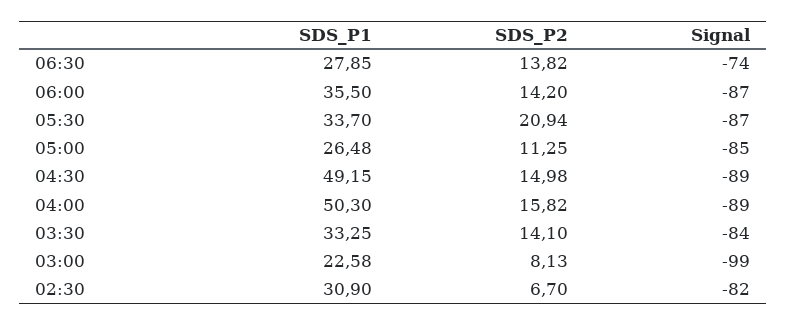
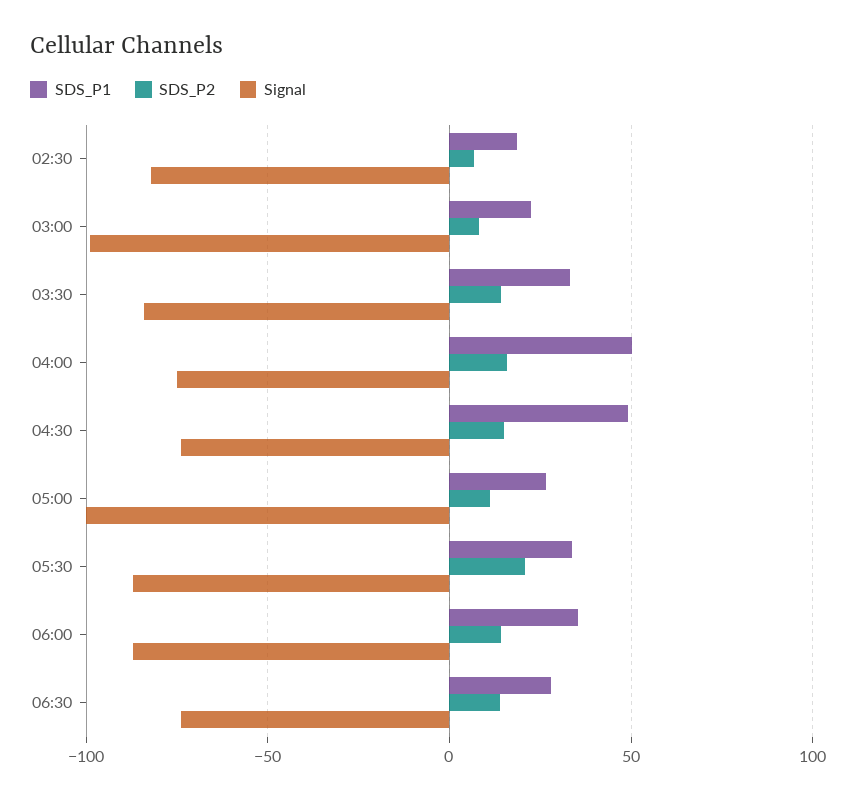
  {
    "SDS_P1": {
      "06:30": 27.85,
      "06:00": 35.5,
      "05:30": 33.7,
      "05:00": 26.48,
      "04:30": 49.15,
      "04:00": 50.3,
      "03:30": 33.25,
      "03:00": 22.58,
-     "02:30": 30.9
+     "02:30": 20
    },
    "SDS_P2": {
      "06:30": 13.82,
      "06:00": 14.2,
      "05:30": 20.94,
      "05:00": 11.25,
      "04:30": 14.98,
      "04:00": 15.82,
      "03:30": 14.1,
      "03:00": 8.13,
      "02:30": 6.7
    },
    "Signal": {
      "06:30": -74,
      "06:00": -87,
      "05:30": -87,
-     "05:00": -85,
+     "05:00": -100,
-     "04:30": -89,
+     "04:30": -75,
-     "04:00": -89,
+     "04:00": -75,
      "03:30": -84,
      "03:00": -99,
      "02:30": -82
    }
  }

